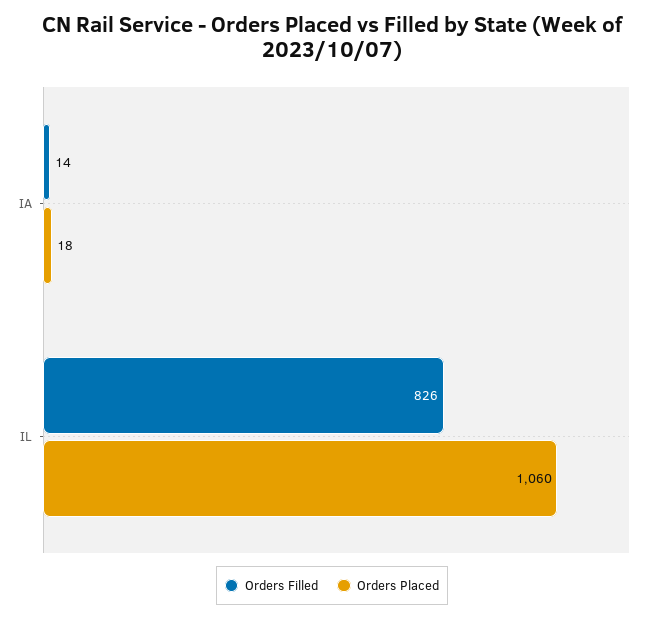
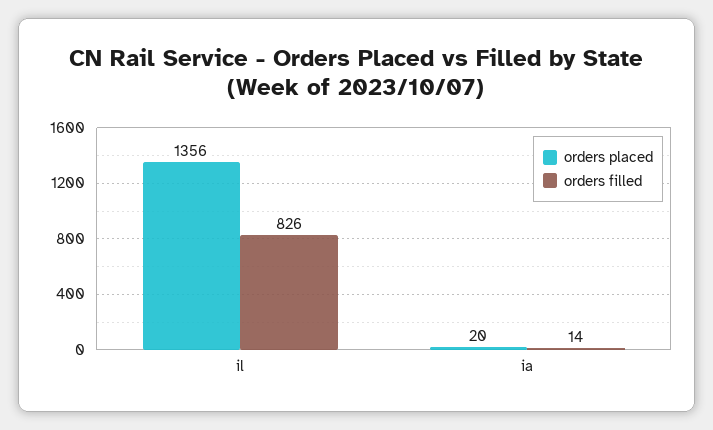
  {
    "Orders Filled": {
      "IA": 14,
      "IL": 826
    },
    "Orders Placed": {
-     "IA": 18,
+     "IA": 20,
-     "IL": 1060
+     "IL": 1356
    }
  }

